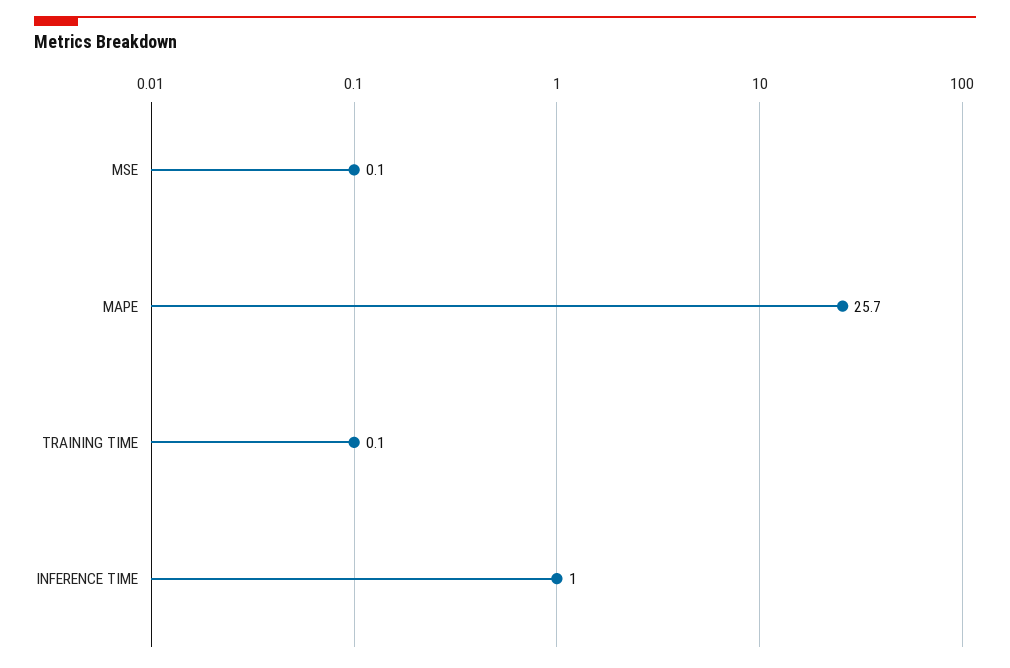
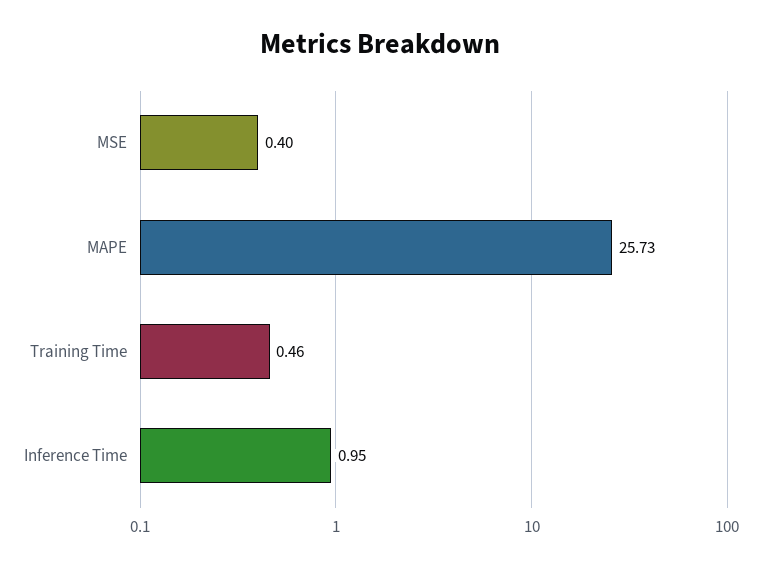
  {
-   "MSE": 0.1,
+   "MSE": 0.4,
    "MAPE": 25.73,
-   "TRAINING TIME": 0.1,
+   "TRAINING TIME": 0.46,
    "INFERENCE TIME": 0.95
  }

